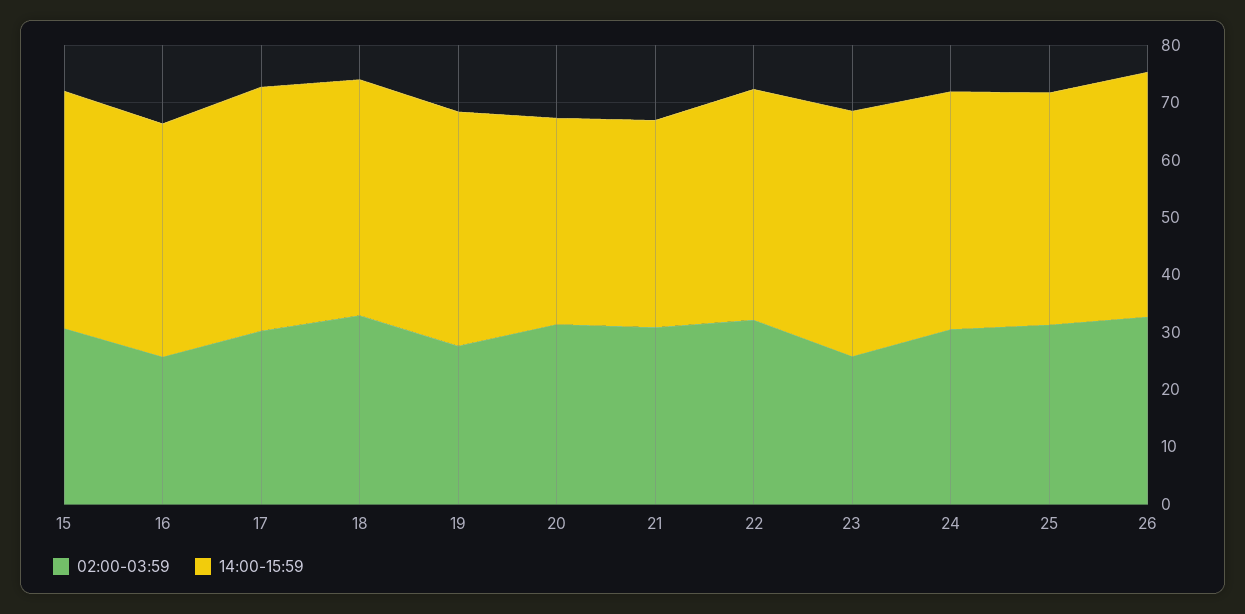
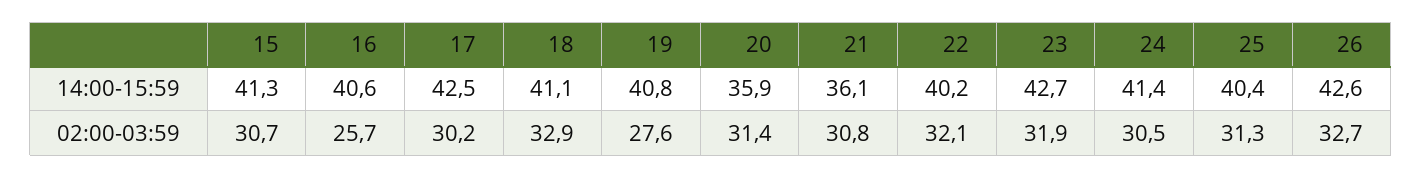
  {
    "02:00-03:59": {
      "15": 30.7,
      "16": 25.7,
      "17": 30.2,
      "18": 32.9,
      "19": 27.6,
      "20": 31.4,
      "21": 30.8,
      "22": 32.1,
-     "23": 26,
+     "23": 31.9,
      "24": 30.5,
      "25": 31.3,
      "26": 32.7
    },
    "14:00-15:59": {
      "15": 41.3,
      "16": 40.6,
      "17": 42.5,
      "18": 41.1,
      "19": 40.8,
      "20": 35.9,
      "21": 36.1,
      "22": 40.2,
      "23": 42.7,
      "24": 41.4,
      "25": 40.4,
      "26": 42.6
    }
  }

